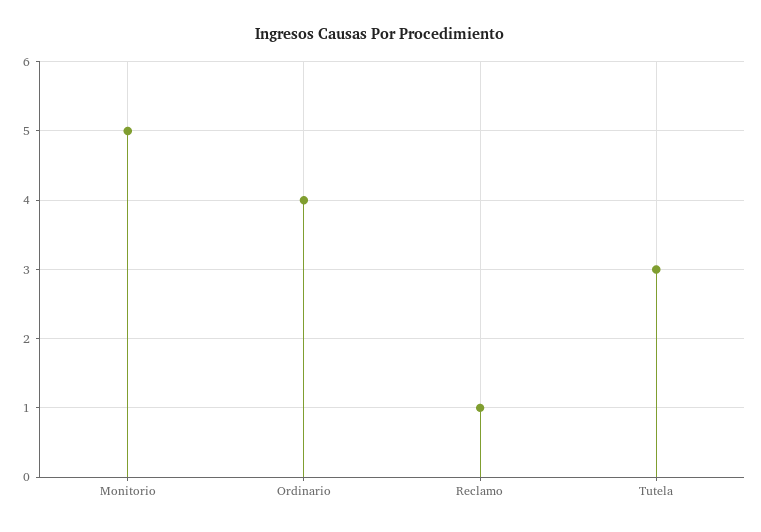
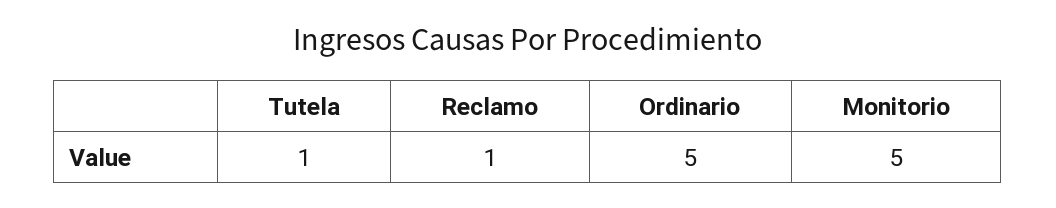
  {
    "Monitorio": 5,
-   "Ordinario": 4,
+   "Ordinario": 5,
    "Reclamo": 1,
-   "Tutela": 3
+   "Tutela": 1
  }

